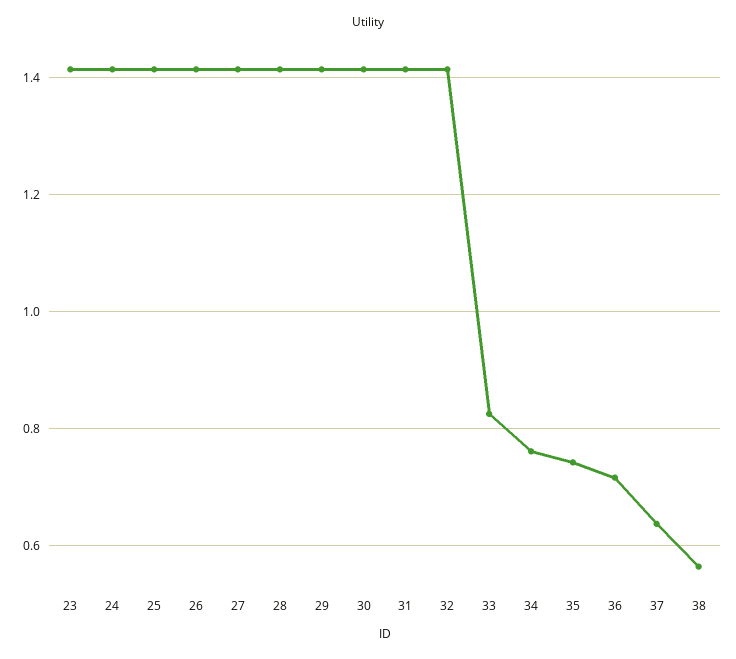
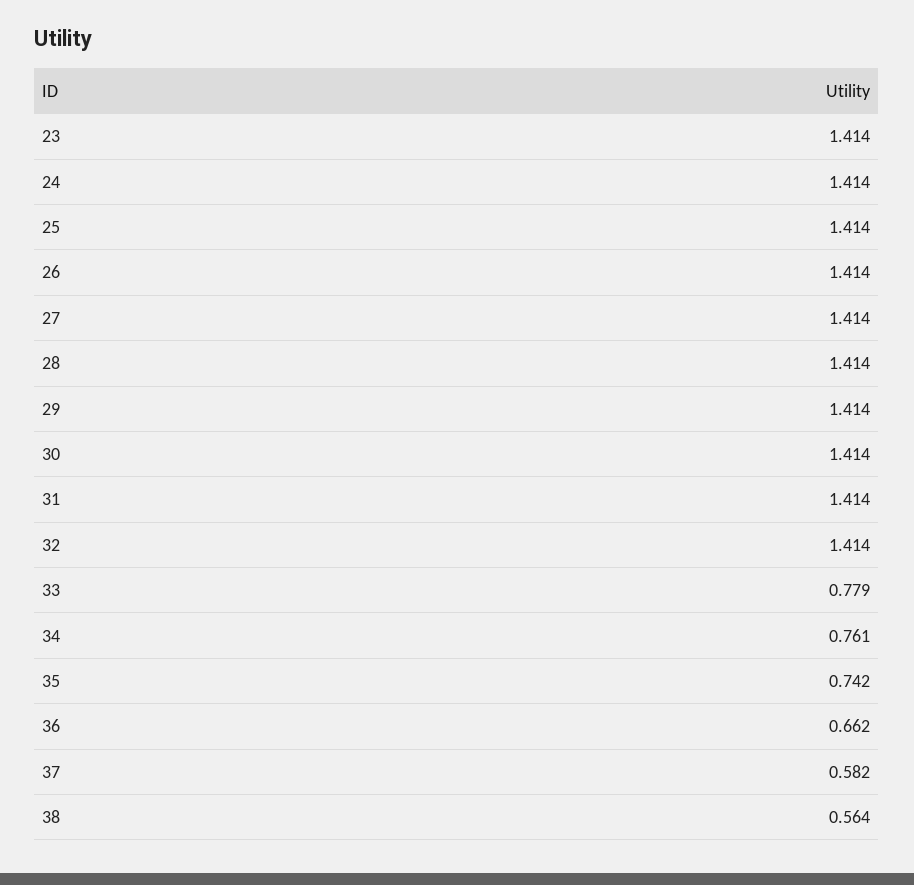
  {
    "23": 1.414,
    "24": 1.414,
    "25": 1.414,
    "26": 1.414,
    "27": 1.414,
    "28": 1.414,
    "29": 1.414,
    "30": 1.414,
    "31": 1.414,
    "32": 1.414,
-   "33": 0.82,
+   "33": 0.779,
    "34": 0.761,
    "35": 0.742,
-   "36": 0.72,
+   "36": 0.662,
-   "37": 0.64,
+   "37": 0.582,
    "38": 0.564
  }

